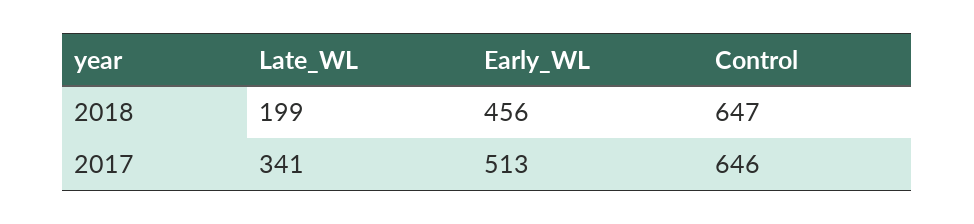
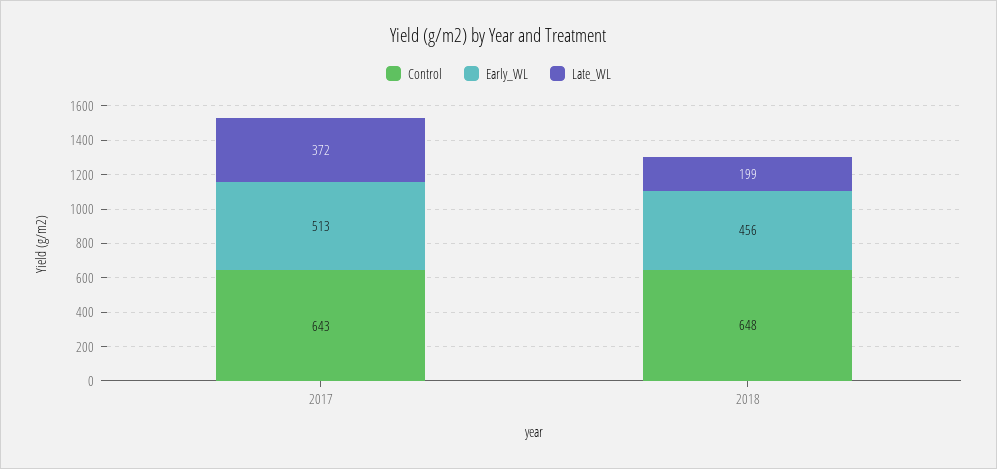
  {
    "Late_WL": {
      "2018": 199,
-     "2017": 341
+     "2017": 372
    },
    "Early_WL": {
      "2018": 456,
      "2017": 513
    },
    "Control": {
-     "2018": 647,
+     "2018": 648,
-     "2017": 646
+     "2017": 643
    }
  }

